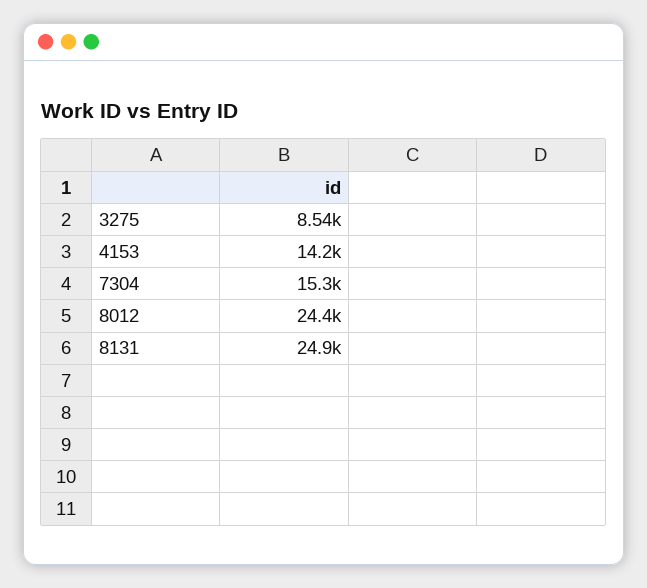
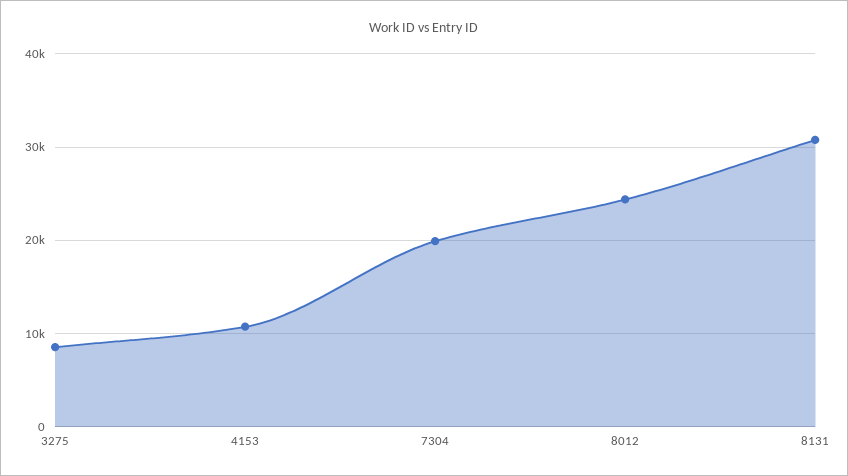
  {
    "3275": 8540,
-   "4153": 14200,
+   "4153": 11000,
-   "7304": 15300,
+   "7304": 20000,
    "8012": 24400,
-   "8131": 24900
+   "8131": 31000
  }

